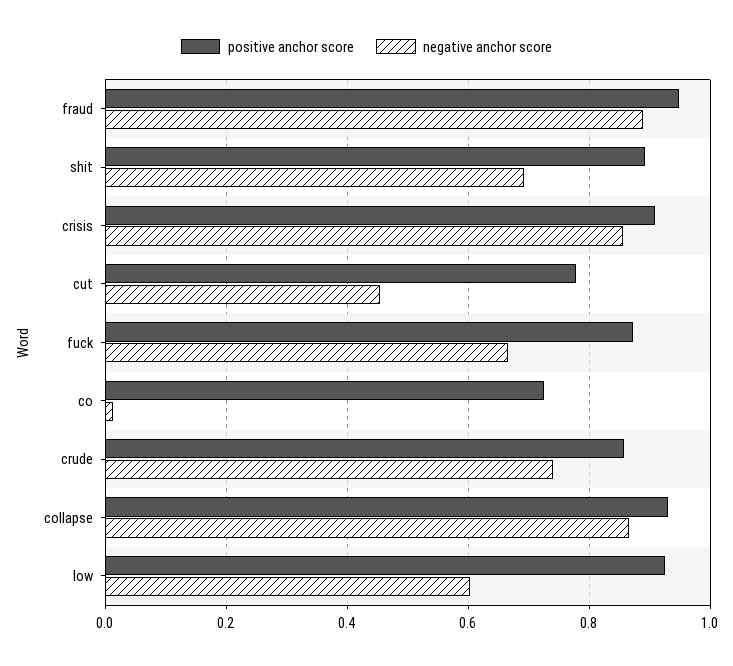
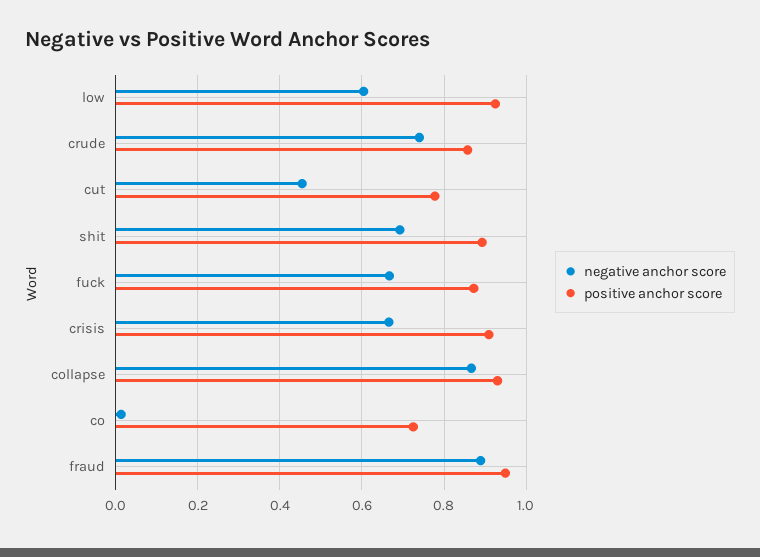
  {
    "positive anchor score": {
      "fraud": 0.94,
      "shit": 0.9,
      "crisis": 0.9,
      "cut": 0.78,
      "fuck": 0.88,
      "co": 0.72,
      "crude": 0.86,
      "collapse": 0.94,
      "low": 0.92
    },
    "negative anchor score": {
      "fraud": 0.88,
      "shit": 0.7,
-     "crisis": 0.86,
+     "crisis": 0.66,
      "cut": 0.46,
      "fuck": 0.66,
      "co": 0.02,
      "crude": 0.74,
      "collapse": 0.86,
      "low": 0.6
    }
  }

